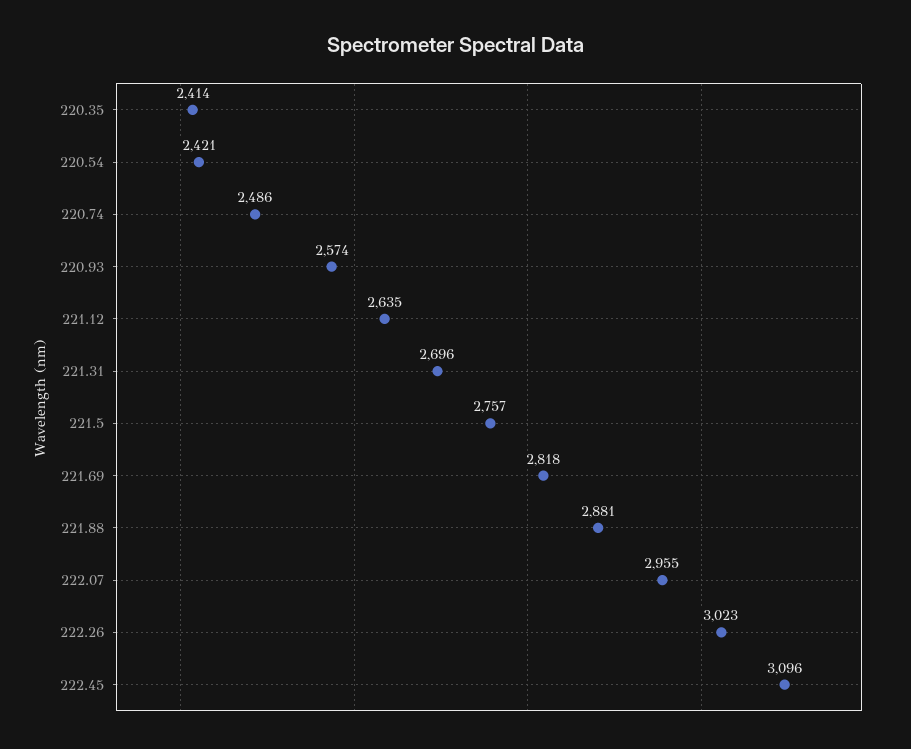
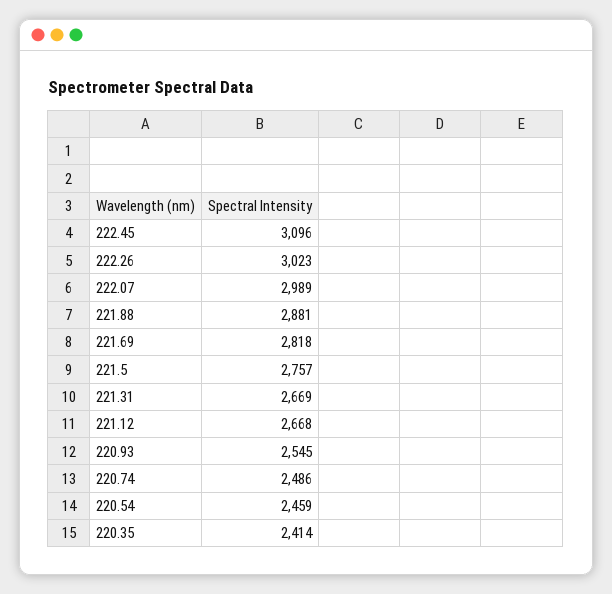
  {
    "220.35": 2414,
-   "220.54": 2421,
+   "220.54": 2459,
    "220.74": 2486,
-   "220.93": 2574,
+   "220.93": 2545,
-   "221.12": 2635,
+   "221.12": 2668,
-   "221.31": 2696,
+   "221.31": 2669,
    "221.5": 2757,
    "221.69": 2818,
    "221.88": 2881,
-   "222.07": 2955,
+   "222.07": 2989,
    "222.26": 3023,
    "222.45": 3096
  }

